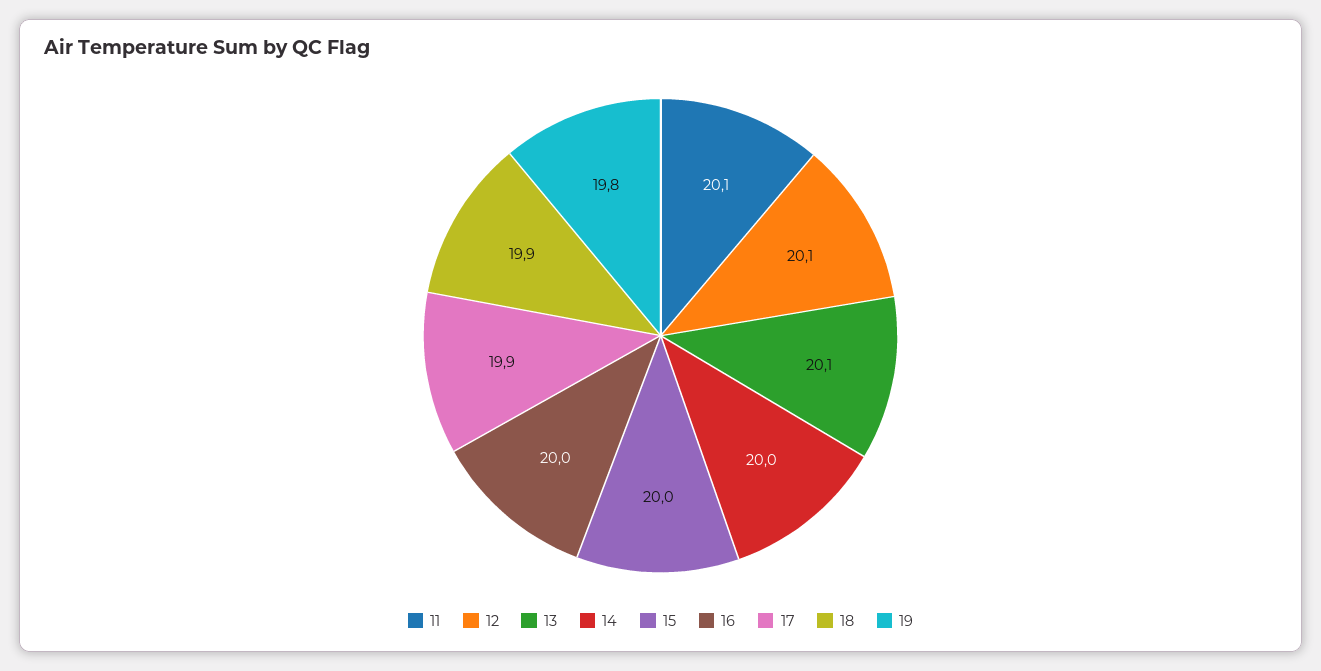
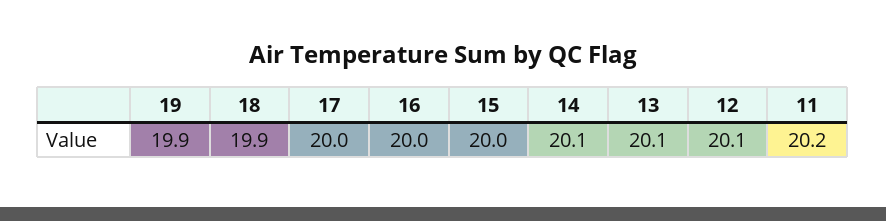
  {
-   "11": 20.1,
+   "11": 20.2,
    "12": 20.1,
    "13": 20.1,
-   "14": 20,
+   "14": 20.1,
    "15": 20,
    "16": 20,
-   "17": 19.9,
+   "17": 20,
    "18": 19.9,
-   "19": 19.8
+   "19": 19.9
  }

